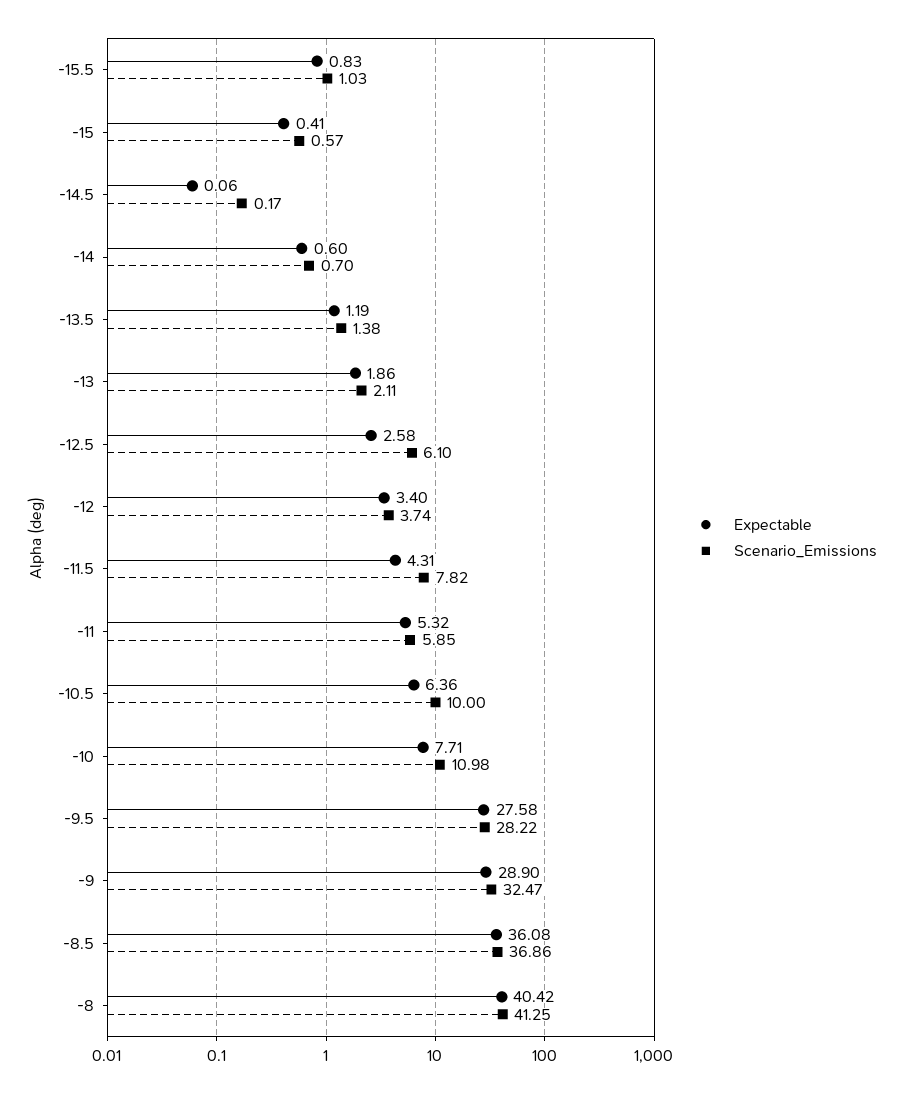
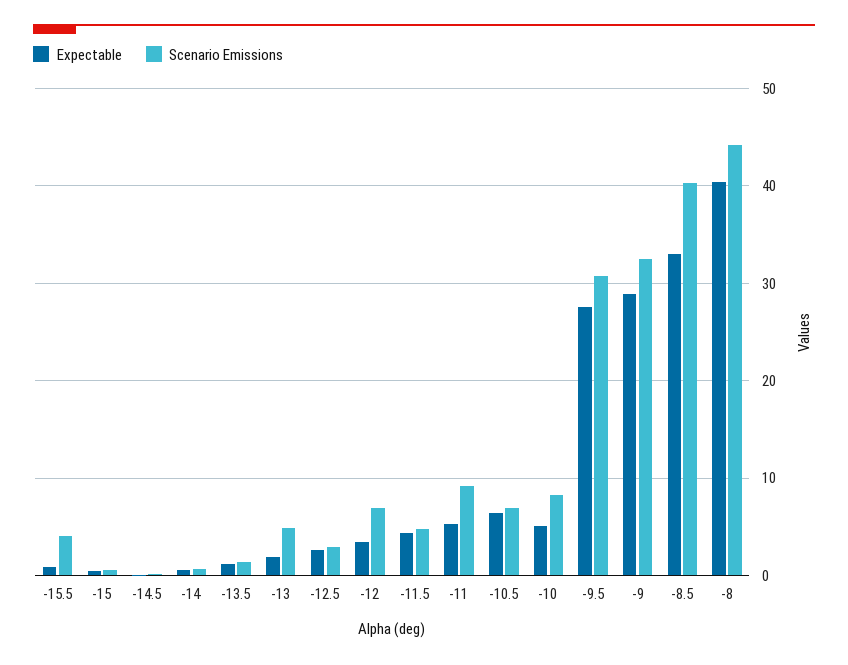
  {
    "Expectable": {
      "-15.5": 0.83,
      "-15": 0.41,
      "-14.5": 0.06,
      "-14": 0.6,
      "-13.5": 1.19,
      "-13": 1.86,
      "-12.5": 2.58,
      "-12": 3.4,
      "-11.5": 4.31,
      "-11": 5.32,
      "-10.5": 6.36,
-     "-10": 7.71,
+     "-10": 5,
      "-9.5": 27.58,
      "-9": 28.9,
-     "-8.5": 36.08,
+     "-8.5": 33,
      "-8": 40.42
    },
    "Scenario_Emissions": {
-     "-15.5": 1.03,
+     "-15.5": 4,
      "-15": 0.57,
      "-14.5": 0.17,
      "-14": 0.7,
      "-13.5": 1.38,
-     "-13": 2.11,
+     "-13": 5,
-     "-12.5": 6.1,
+     "-12.5": 3,
-     "-12": 3.74,
+     "-12": 7,
-     "-11.5": 7.82,
+     "-11.5": 5,
-     "-11": 5.85,
+     "-11": 9,
-     "-10.5": 10,
+     "-10.5": 7,
-     "-10": 10.98,
+     "-10": 8,
-     "-9.5": 28.22,
+     "-9.5": 31,
      "-9": 32.47,
-     "-8.5": 36.86,
+     "-8.5": 40,
-     "-8": 41.25
+     "-8": 44
    }
  }

